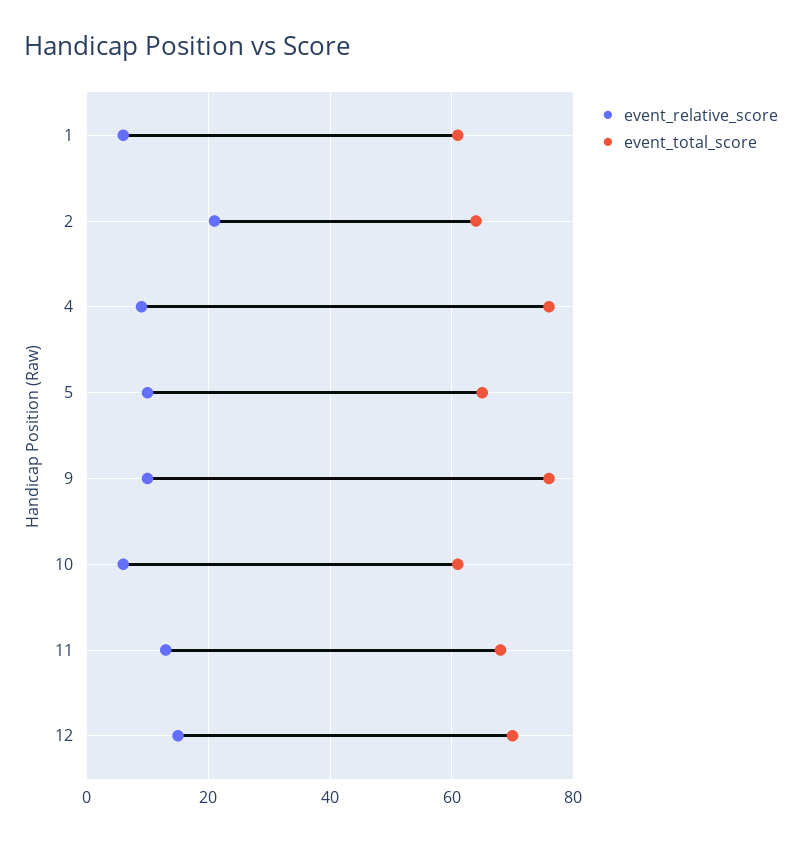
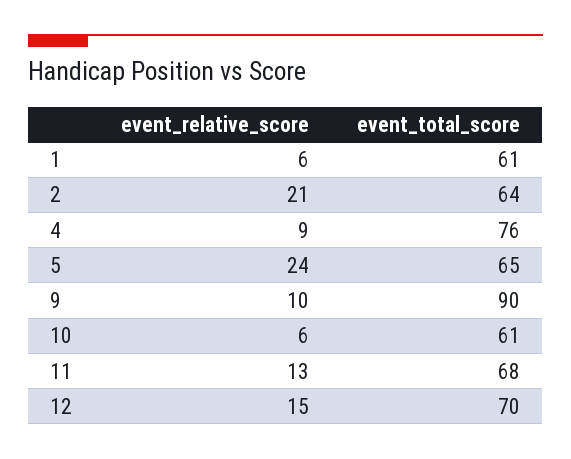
  {
    "event_relative_score": {
      "1": 6,
      "2": 21,
      "4": 9,
-     "5": 10,
+     "5": 24,
      "9": 10,
      "10": 6,
      "11": 13,
      "12": 15
    },
    "event_total_score": {
      "1": 61,
      "2": 64,
      "4": 76,
      "5": 65,
-     "9": 75,
+     "9": 90,
      "10": 61,
      "11": 68,
      "12": 70
    }
  }

